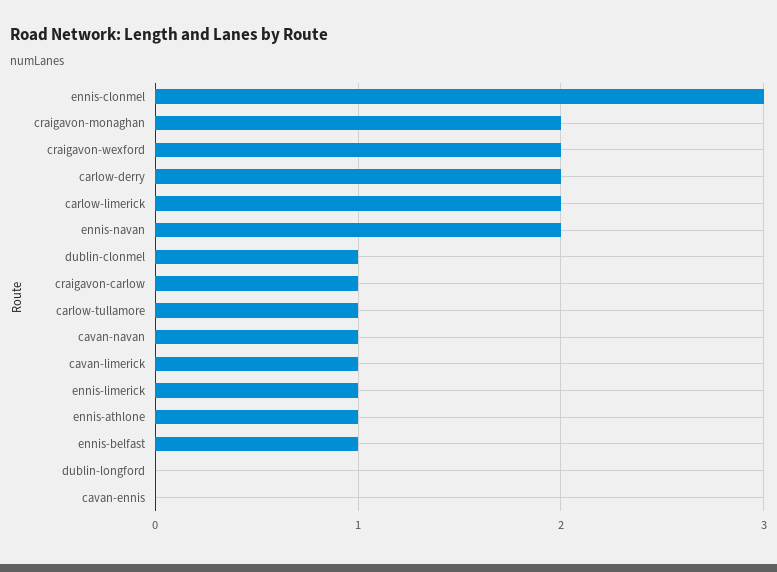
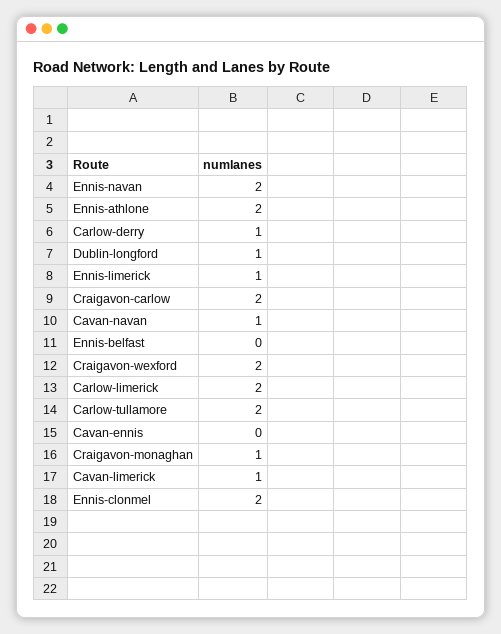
  {
-   "ennis-clonmel": 3,
+   "ennis-clonmel": 2,
-   "craigavon-monaghan": 2,
+   "craigavon-monaghan": 1,
    "craigavon-wexford": 2,
-   "carlow-derry": 2,
+   "carlow-derry": 1,
    "carlow-limerick": 2,
    "ennis-navan": 2,
-   "dublin-clonmel": 1,
-   "craigavon-carlow": 1,
+   "craigavon-carlow": 2,
-   "carlow-tullamore": 1,
+   "carlow-tullamore": 2,
    "cavan-navan": 1,
    "cavan-limerick": 1,
    "ennis-limerick": 1,
-   "ennis-athlone": 1,
+   "ennis-athlone": 2,
-   "ennis-belfast": 1,
+   "ennis-belfast": 0,
-   "dublin-longford": 0,
+   "dublin-longford": 1,
    "cavan-ennis": 0
  }

